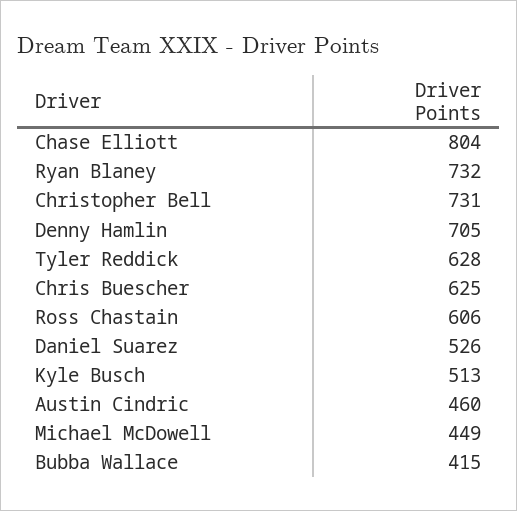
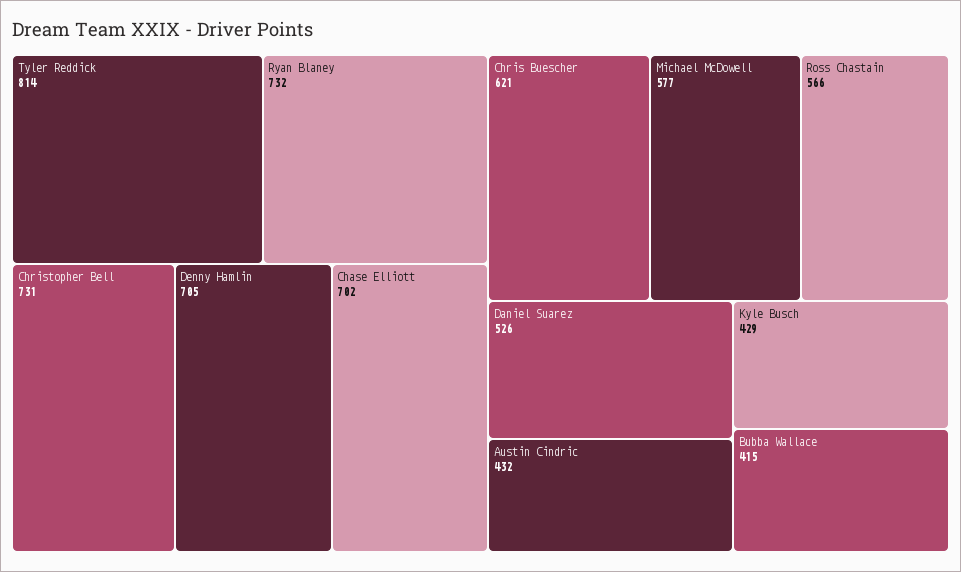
  {
-   "Chase Elliott": 804,
+   "Chase Elliott": 702,
    "Ryan Blaney": 732,
    "Christopher Bell": 731,
    "Denny Hamlin": 705,
-   "Tyler Reddick": 628,
+   "Tyler Reddick": 814,
-   "Chris Buescher": 625,
+   "Chris Buescher": 621,
-   "Ross Chastain": 606,
+   "Ross Chastain": 566,
    "Daniel Suarez": 526,
-   "Kyle Busch": 513,
+   "Kyle Busch": 429,
-   "Austin Cindric": 460,
+   "Austin Cindric": 432,
-   "Michael McDowell": 449,
+   "Michael McDowell": 577,
    "Bubba Wallace": 415
  }

